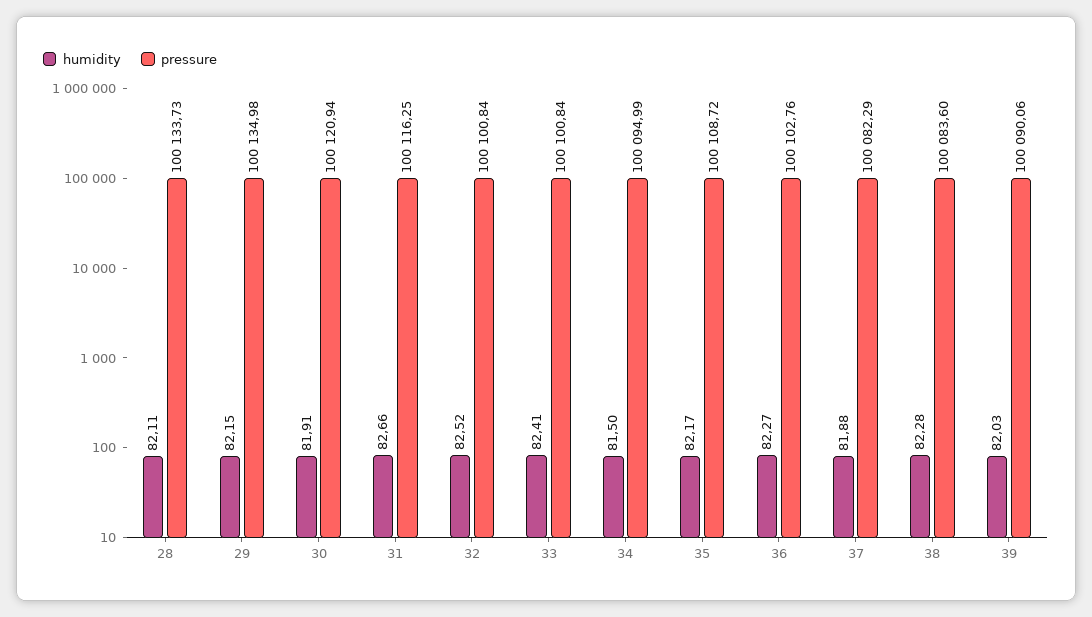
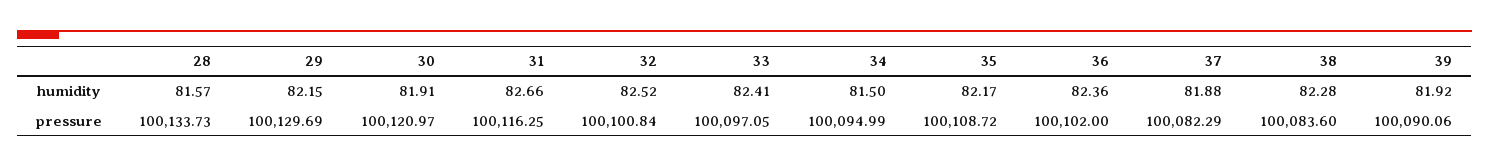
  {
    "humidity": {
-     "28": 82.11,
+     "28": 81.57,
      "29": 82.15,
      "30": 81.91,
      "31": 82.66,
      "32": 82.52,
      "33": 82.41,
      "34": 81.5,
      "35": 82.17,
-     "36": 82.27,
+     "36": 82.36,
      "37": 81.88,
      "38": 82.28,
-     "39": 82.03
+     "39": 81.92
    },
    "pressure": {
      "28": 100133.73,
-     "29": 100134.98,
+     "29": 100129.69,
-     "30": 100120.94,
+     "30": 100120.97,
      "31": 100116.25,
      "32": 100100.84,
-     "33": 100100.84,
+     "33": 100097.05,
      "34": 100094.99,
      "35": 100108.72,
-     "36": 100102.76,
+     "36": 100102,
      "37": 100082.29,
      "38": 100083.6,
      "39": 100090.06
    }
  }

